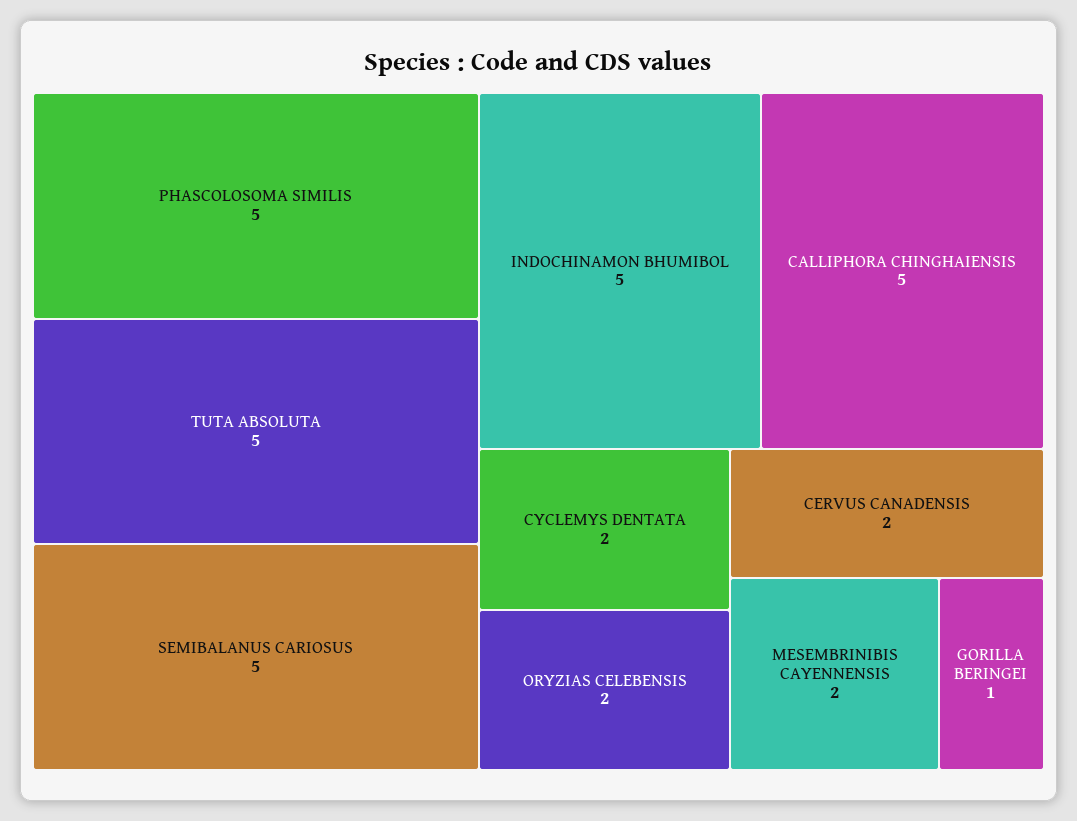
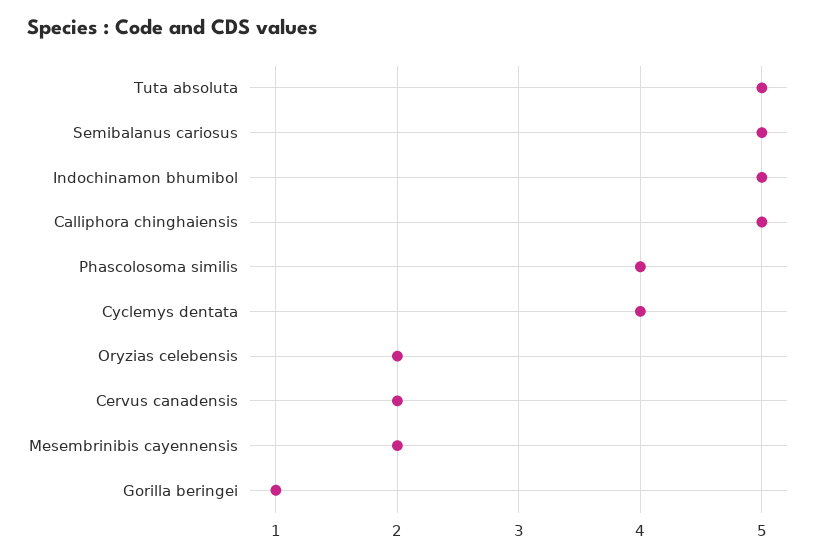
  {
-   "PHASCOLOSOMA SIMILIS": 5,
+   "PHASCOLOSOMA SIMILIS": 4,
    "TUTA ABSOLUTA": 5,
    "SEMIBALANUS CARIOSUS": 5,
    "INDOCHINAMON BHUMIBOL": 5,
    "CALLIPHORA CHINGHAIENSIS": 5,
-   "CYCLEMYS DENTATA": 2,
+   "CYCLEMYS DENTATA": 4,
    "ORYZIAS CELEBENSIS": 2,
    "CERVUS CANADENSIS": 2,
    "MESEMBRINIBIS CAYENNENSIS": 2,
    "GORILLA BERINGEI": 1
  }

